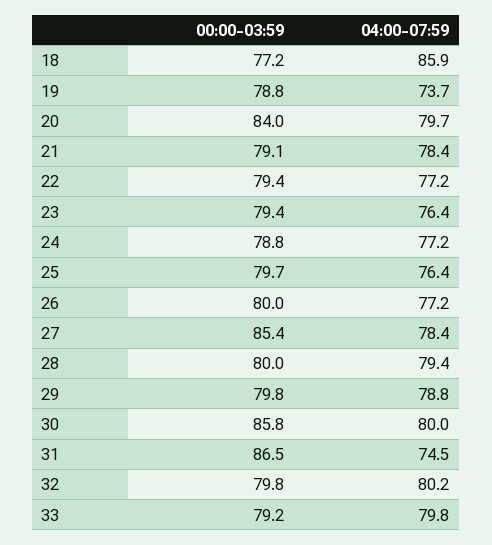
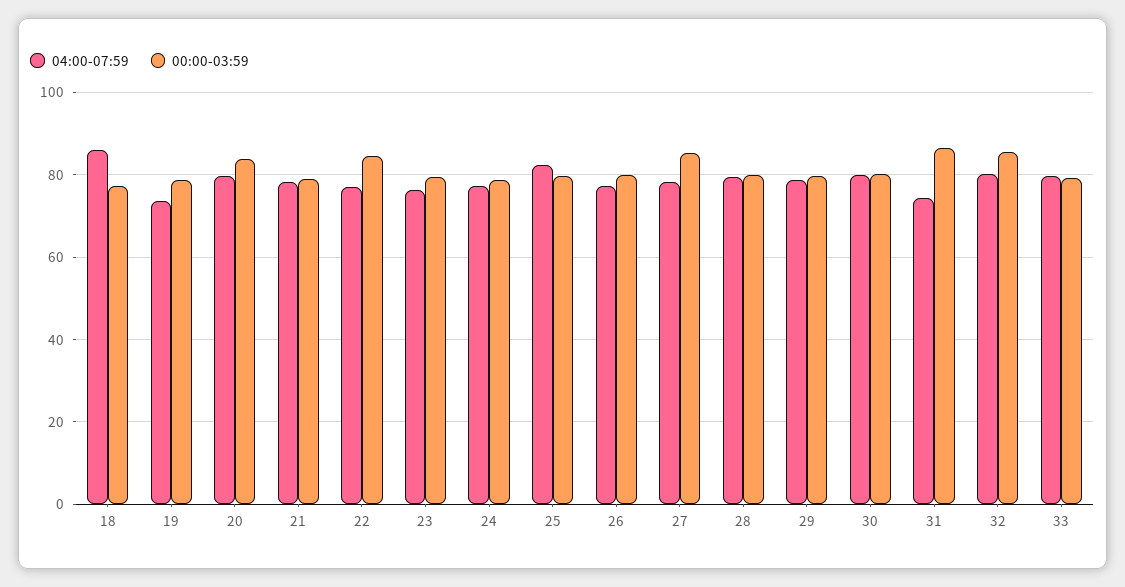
  {
    "00:00-03:59": {
      "18": 77.2,
      "19": 78.8,
      "20": 84,
      "21": 79.1,
-     "22": 79.4,
+     "22": 84,
      "23": 79.4,
      "24": 78.8,
      "25": 79.7,
      "26": 80,
      "27": 85.4,
      "28": 80,
      "29": 79.8,
-     "30": 85.8,
+     "30": 80,
      "31": 86.5,
-     "32": 79.8,
+     "32": 86,
      "33": 79.2
    },
    "04:00-07:59": {
      "18": 85.9,
      "19": 73.7,
      "20": 79.7,
      "21": 78.4,
      "22": 77.2,
      "23": 76.4,
      "24": 77.2,
-     "25": 76.4,
+     "25": 82,
      "26": 77.2,
      "27": 78.4,
      "28": 79.4,
      "29": 78.8,
      "30": 80,
      "31": 74.5,
      "32": 80.2,
      "33": 79.8
    }
  }

